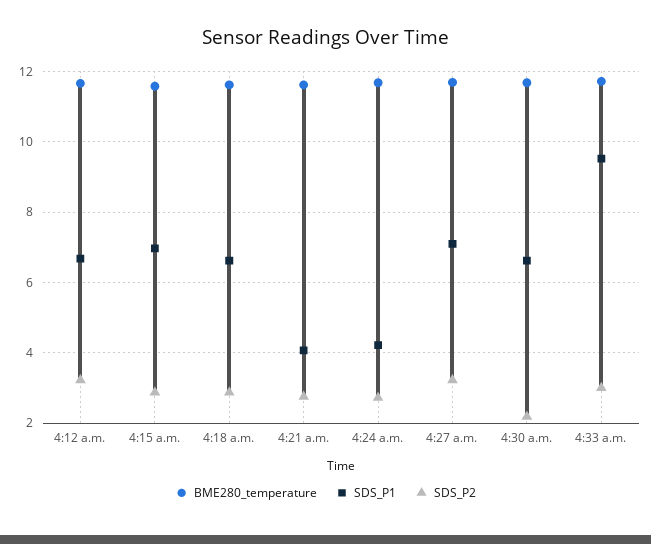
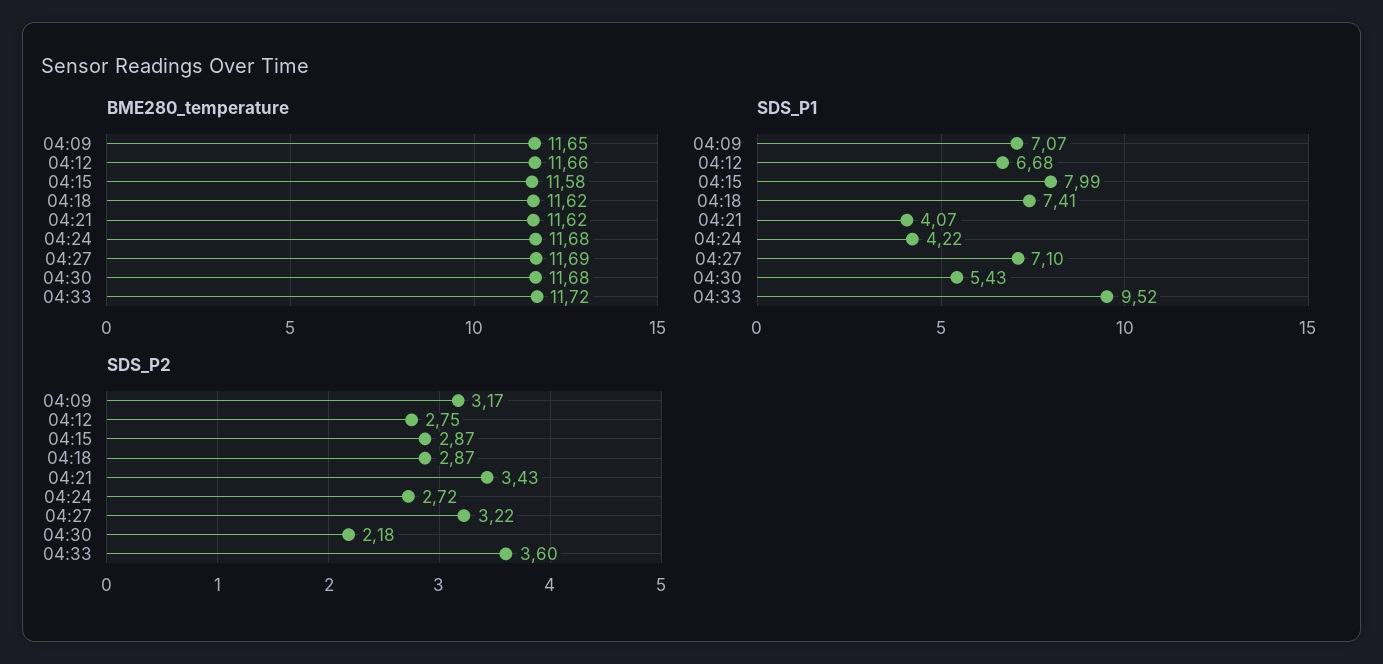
  {
    "BME280_temperature": {
      "4:12 a.m.": 11.66,
      "4:15 a.m.": 11.58,
      "4:18 a.m.": 11.62,
      "4:21 a.m.": 11.62,
      "4:24 a.m.": 11.68,
      "4:27 a.m.": 11.69,
      "4:30 a.m.": 11.68,
-     "4:33 a.m.": 11.72
+     "4:33 a.m.": 11.72,
+     "04:09": 11.65
    },
    "SDS_P1": {
      "4:12 a.m.": 6.68,
-     "4:15 a.m.": 7,
+     "4:15 a.m.": 7.99,
-     "4:18 a.m.": 6.6,
+     "4:18 a.m.": 7.41,
      "4:21 a.m.": 4.07,
      "4:24 a.m.": 4.22,
      "4:27 a.m.": 7.1,
-     "4:30 a.m.": 6.6,
+     "4:30 a.m.": 5.43,
-     "4:33 a.m.": 9.52
+     "4:33 a.m.": 9.52,
+     "04:09": 7.07
    },
    "SDS_P2": {
-     "4:12 a.m.": 3.2,
+     "4:12 a.m.": 2.75,
      "4:15 a.m.": 2.87,
      "4:18 a.m.": 2.87,
-     "4:21 a.m.": 2.8,
+     "4:21 a.m.": 3.43,
      "4:24 a.m.": 2.72,
      "4:27 a.m.": 3.22,
      "4:30 a.m.": 2.18,
-     "4:33 a.m.": 3
+     "4:33 a.m.": 3.6,
+     "04:09": 3.17
    }
  }

